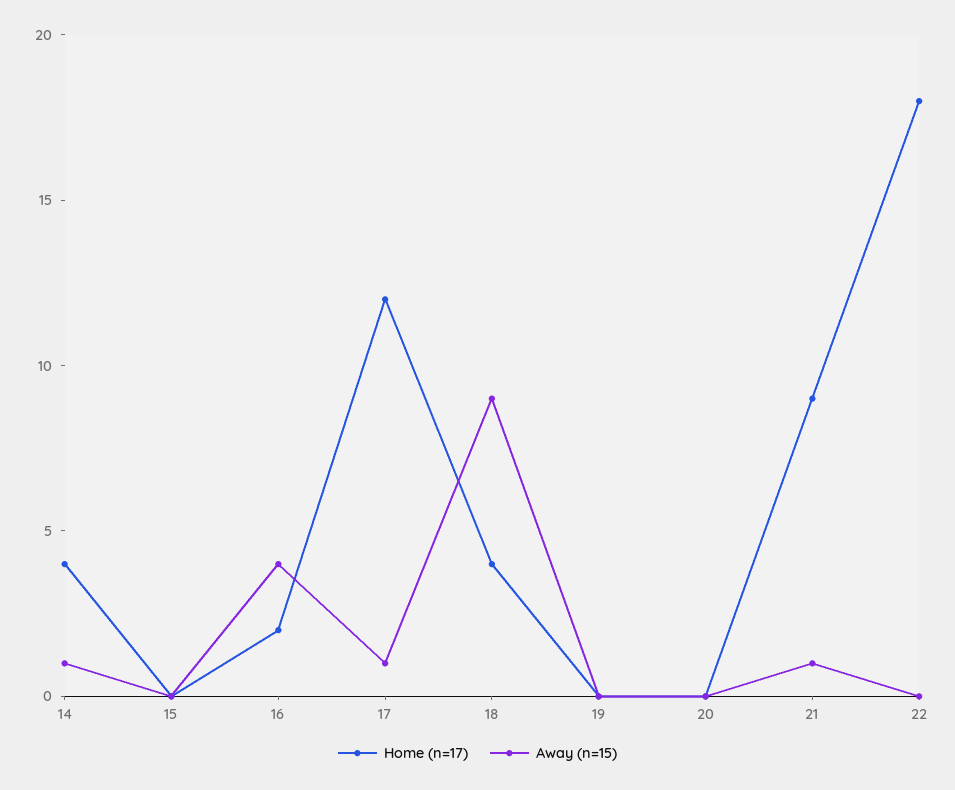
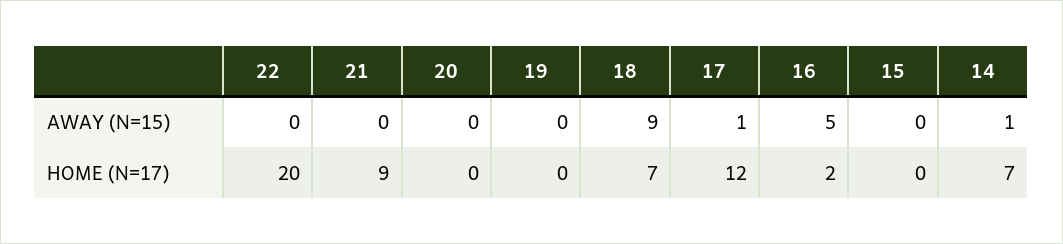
  {
    "Home (n=17)": {
-     "14": 4,
+     "14": 7,
      "15": 0,
      "16": 2,
      "17": 12,
-     "18": 4,
+     "18": 7,
      "19": 0,
      "20": 0,
      "21": 9,
-     "22": 18
+     "22": 20
    },
    "Away (n=15)": {
      "14": 1,
      "15": 0,
-     "16": 4,
+     "16": 5,
      "17": 1,
      "18": 9,
      "19": 0,
      "20": 0,
-     "21": 1,
+     "21": 0,
      "22": 0
    }
  }

